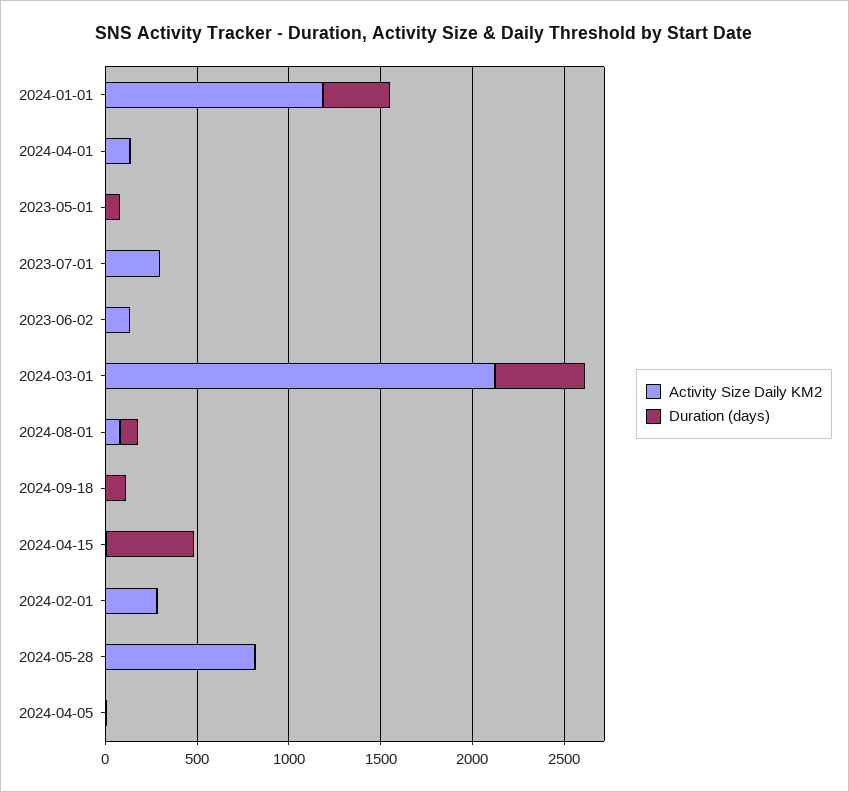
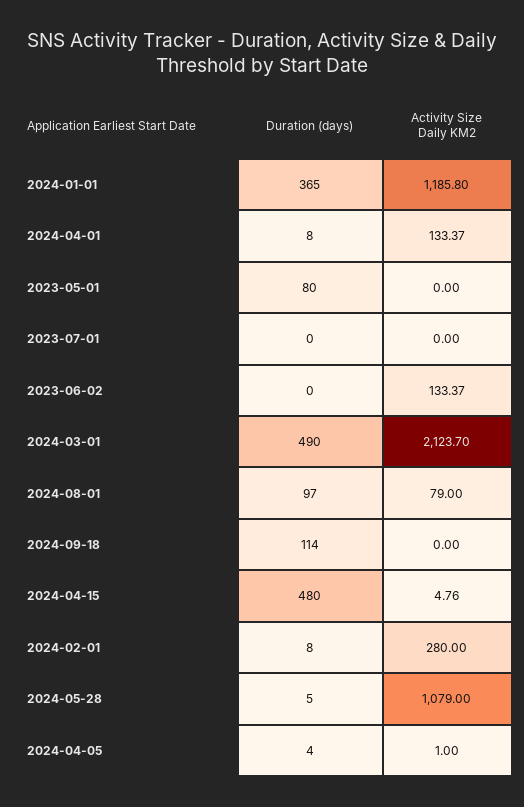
  {
    "Activity Size Daily KM2": {
      "2024-01-01": 1185.8,
      "2024-04-01": 133.37,
      "2023-05-01": 0,
-     "2023-07-01": 300,
+     "2023-07-01": 0,
      "2023-06-02": 133.37,
      "2024-03-01": 2123.7,
      "2024-08-01": 79,
      "2024-09-18": 0,
      "2024-04-15": 4.76,
      "2024-02-01": 280,
-     "2024-05-28": 800,
+     "2024-05-28": 1079,
      "2024-04-05": 1
    },
    "Duration (days)": {
      "2024-01-01": 365,
      "2024-04-01": 8,
      "2023-05-01": 80,
      "2023-07-01": 0,
      "2023-06-02": 0,
      "2024-03-01": 490,
      "2024-08-01": 97,
      "2024-09-18": 114,
      "2024-04-15": 480,
      "2024-02-01": 8,
      "2024-05-28": 5,
      "2024-04-05": 4
    }
  }

